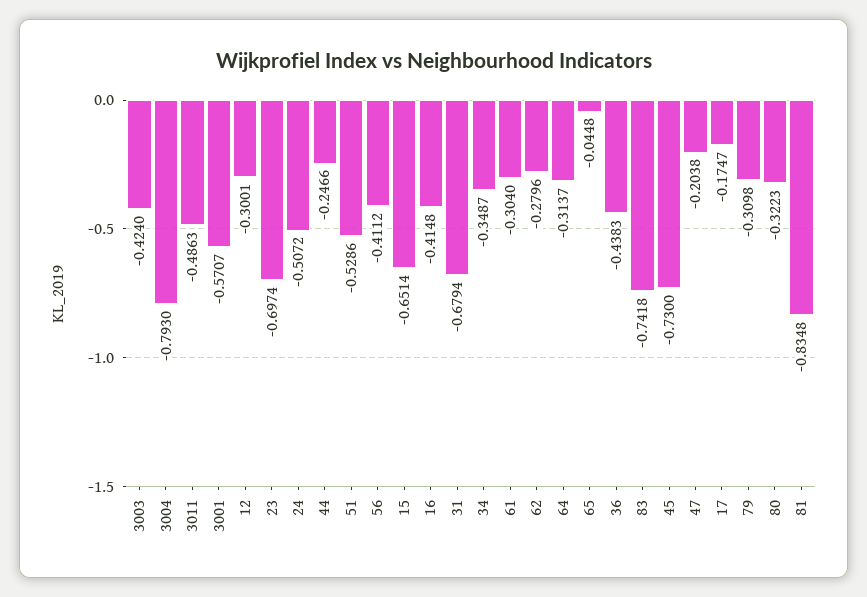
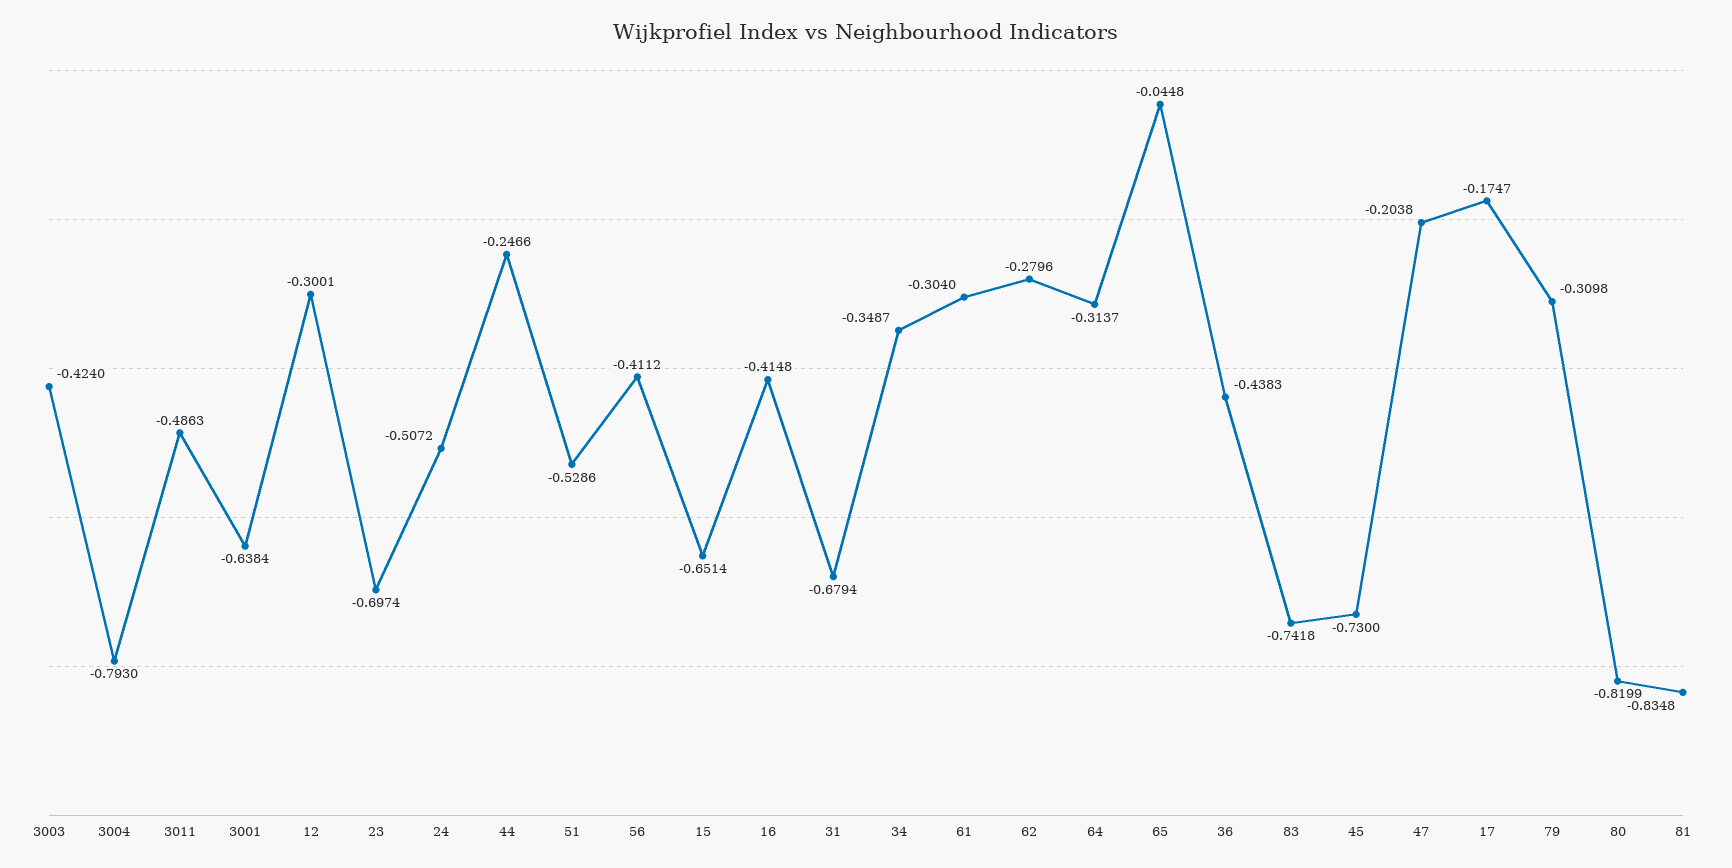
  {
    "3003": -0.424,
    "3004": -0.793,
    "3011": -0.4863,
-   "3001": -0.5707,
+   "3001": -0.6384,
    "12": -0.3001,
    "23": -0.6974,
    "24": -0.5072,
    "44": -0.2466,
    "51": -0.5286,
    "56": -0.4112,
    "15": -0.6514,
    "16": -0.4148,
    "31": -0.6794,
    "34": -0.3487,
    "61": -0.304,
    "62": -0.2796,
    "64": -0.3137,
    "65": -0.0448,
    "36": -0.4383,
    "83": -0.7418,
    "45": -0.73,
    "47": -0.2038,
    "17": -0.1747,
    "79": -0.3098,
-   "80": -0.3223,
+   "80": -0.8199,
    "81": -0.8348
  }

